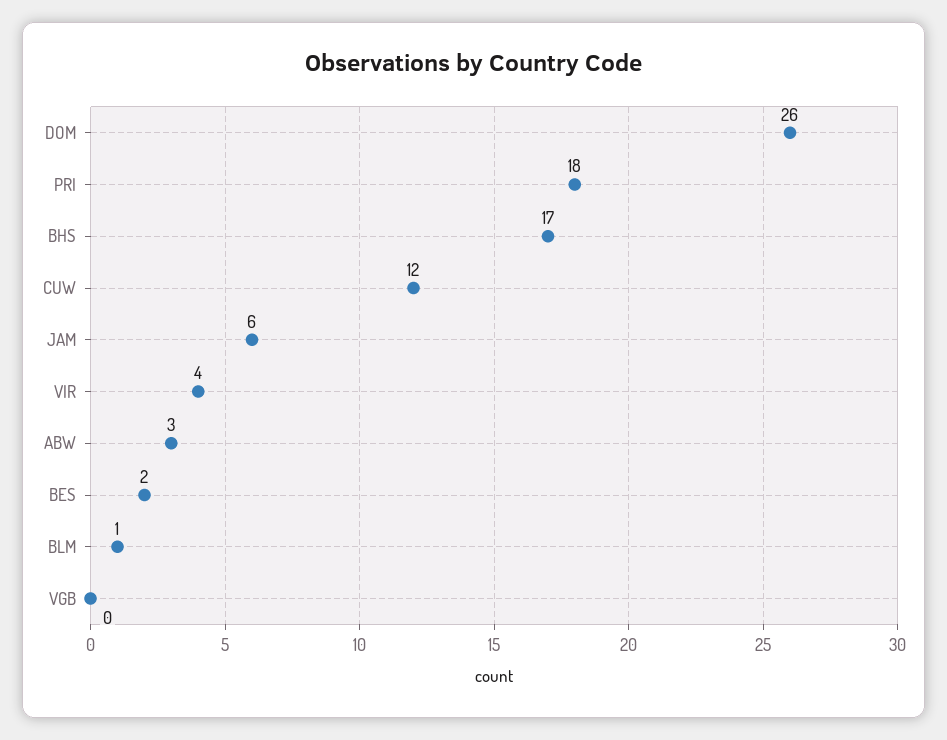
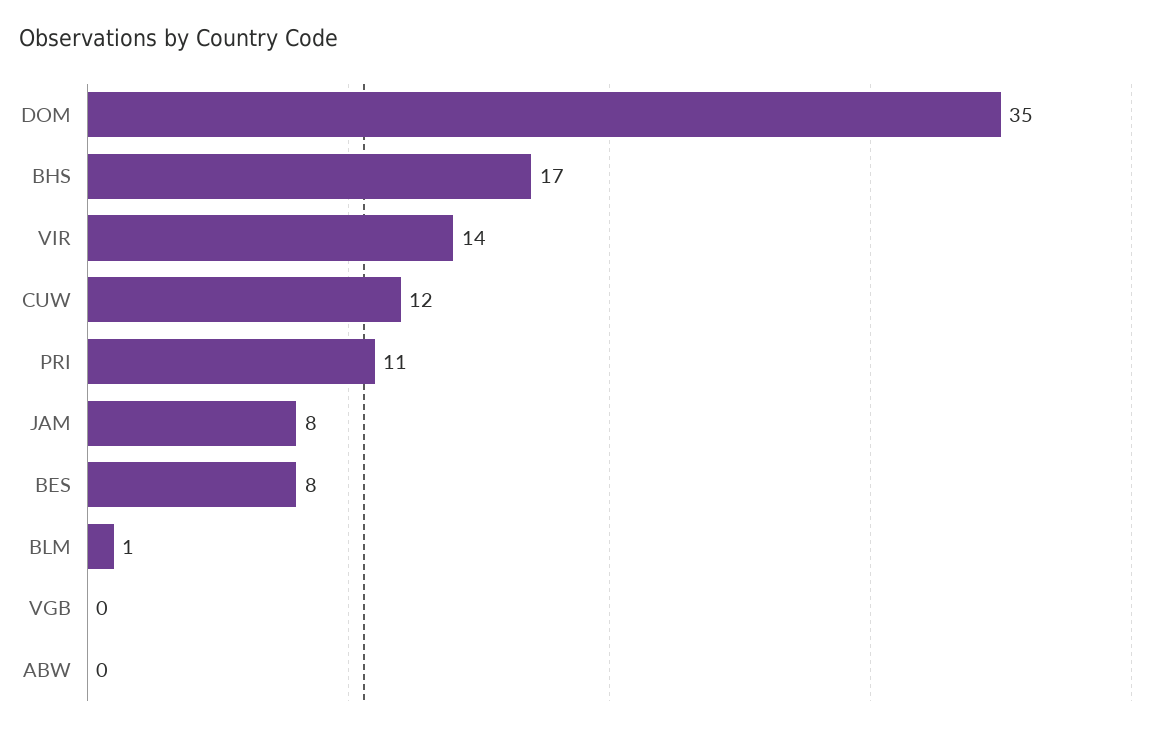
  {
-   "DOM": 26,
+   "DOM": 35,
-   "PRI": 18,
+   "PRI": 11,
    "BHS": 17,
    "CUW": 12,
-   "JAM": 6,
+   "JAM": 8,
-   "VIR": 4,
+   "VIR": 14,
-   "ABW": 3,
+   "ABW": 0,
-   "BES": 2,
+   "BES": 8,
    "BLM": 1,
    "VGB": 0
  }

